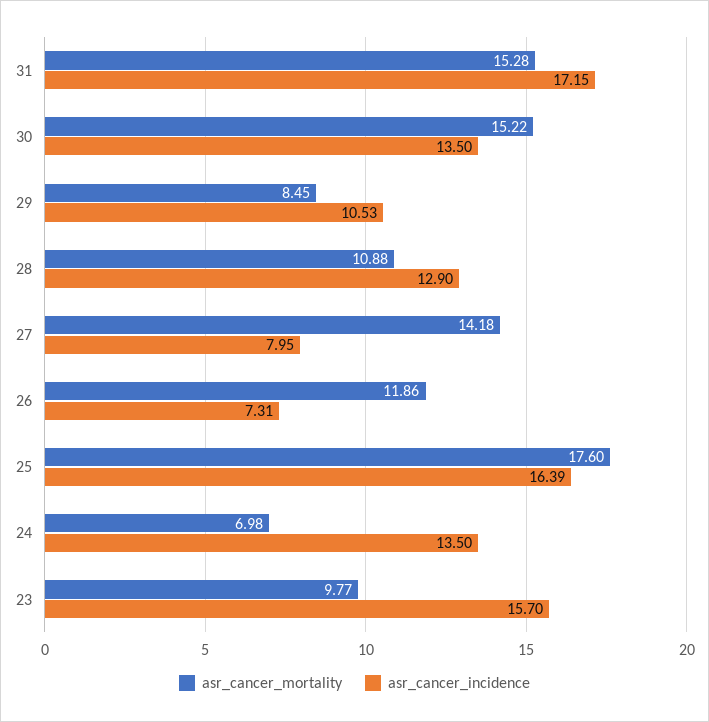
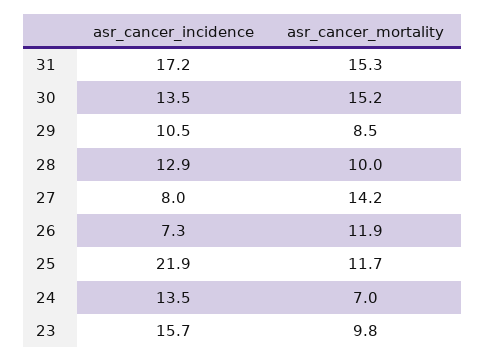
  {
    "asr_cancer_mortality": {
      "31": 15.28,
      "30": 15.22,
      "29": 8.45,
-     "28": 10.88,
+     "28": 10,
      "27": 14.18,
      "26": 11.86,
-     "25": 17.6,
+     "25": 11.7,
      "24": 6.98,
      "23": 9.77
    },
    "asr_cancer_incidence": {
      "31": 17.15,
      "30": 13.5,
      "29": 10.53,
      "28": 12.9,
      "27": 7.95,
      "26": 7.31,
-     "25": 16.39,
+     "25": 21.9,
      "24": 13.5,
      "23": 15.7
    }
  }

